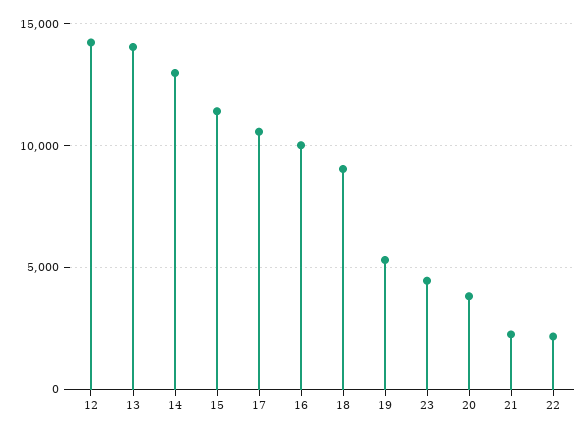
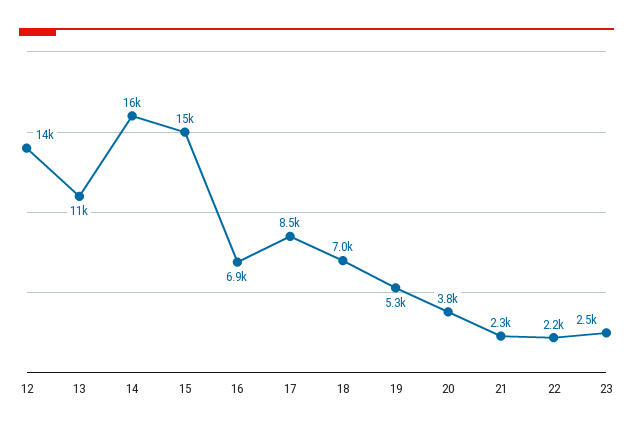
  {
    "12": 14000,
-   "13": 14000,
+   "13": 11000,
-   "14": 13000,
+   "14": 16000,
-   "15": 11500,
+   "15": 15000,
-   "17": 10500,
+   "17": 8500,
-   "16": 10000,
+   "16": 6900,
-   "18": 9000,
+   "18": 7000,
    "19": 5300,
-   "23": 4500,
+   "23": 2500,
    "20": 3800,
    "21": 2300,
    "22": 2200
  }

